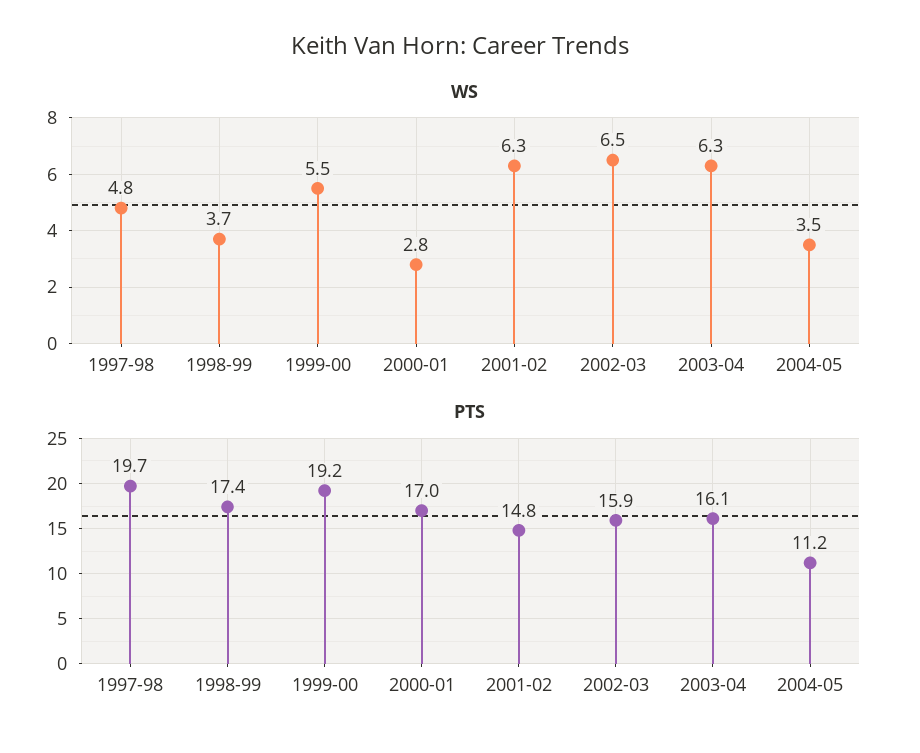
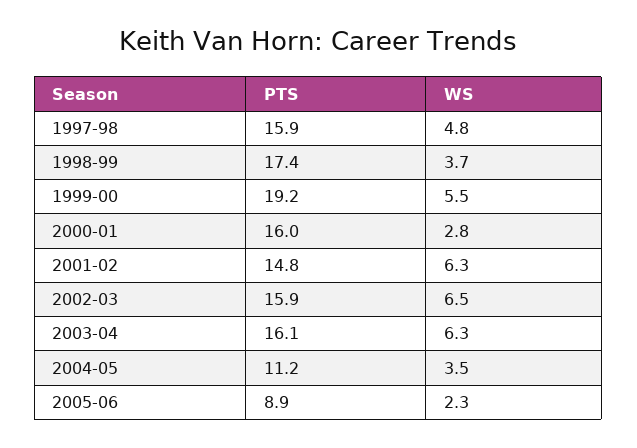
  {
    "WS": {
      "1997-98": 4.8,
      "1998-99": 3.7,
      "1999-00": 5.5,
      "2000-01": 2.8,
      "2001-02": 6.3,
      "2002-03": 6.5,
      "2003-04": 6.3,
-     "2004-05": 3.5
+     "2004-05": 3.5,
+     "2005-06": 2.3
    },
    "PTS": {
-     "1997-98": 19.7,
+     "1997-98": 15.9,
      "1998-99": 17.4,
      "1999-00": 19.2,
-     "2000-01": 17,
+     "2000-01": 16,
      "2001-02": 14.8,
      "2002-03": 15.9,
      "2003-04": 16.1,
-     "2004-05": 11.2
+     "2004-05": 11.2,
+     "2005-06": 8.9
    }
  }

